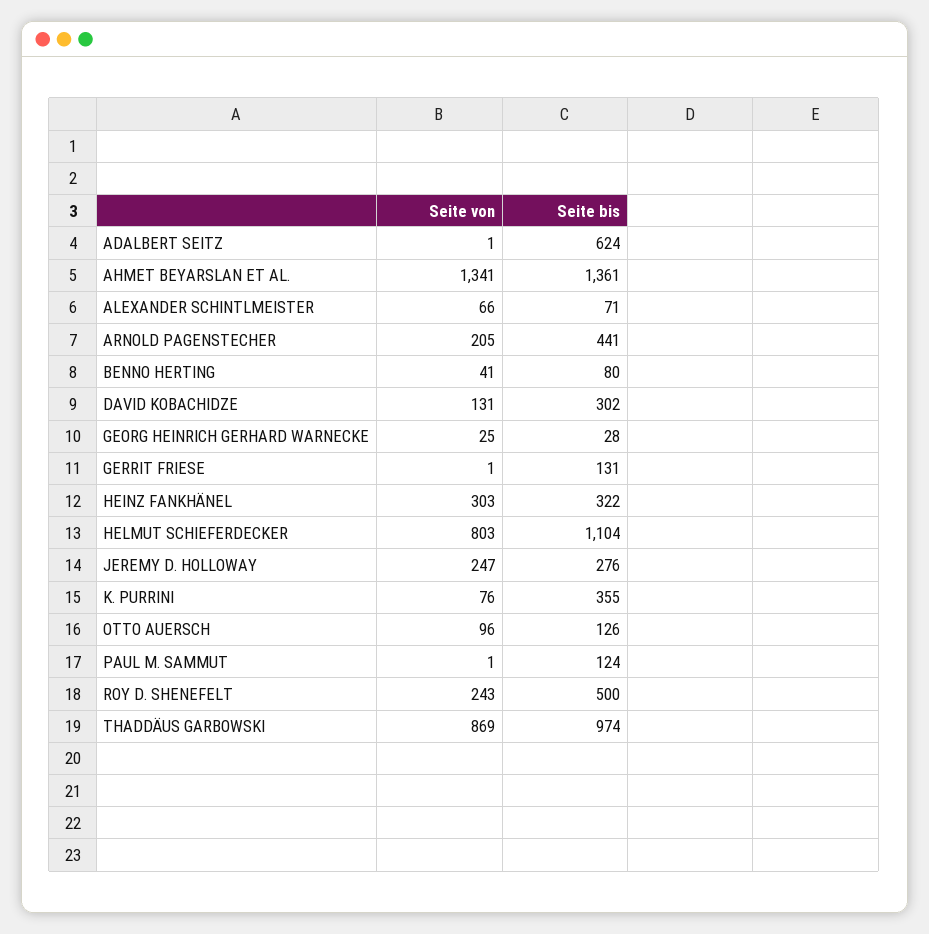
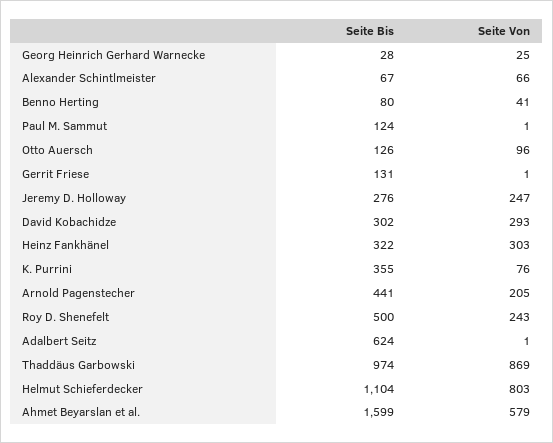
  {
    "Seite von": {
      "ADALBERT SEITZ": 1,
-     "AHMET BEYARSLAN ET AL.": 1341,
+     "AHMET BEYARSLAN ET AL.": 579,
      "ALEXANDER SCHINTLMEISTER": 66,
      "ARNOLD PAGENSTECHER": 205,
      "BENNO HERTING": 41,
-     "DAVID KOBACHIDZE": 131,
+     "DAVID KOBACHIDZE": 293,
      "GEORG HEINRICH GERHARD WARNECKE": 25,
      "GERRIT FRIESE": 1,
      "HEINZ FANKHÄNEL": 303,
      "HELMUT SCHIEFERDECKER": 803,
      "JEREMY D. HOLLOWAY": 247,
      "K. PURRINI": 76,
      "OTTO AUERSCH": 96,
      "PAUL M. SAMMUT": 1,
      "ROY D. SHENEFELT": 243,
      "THADDÄUS GARBOWSKI": 869
    },
    "Seite bis": {
      "ADALBERT SEITZ": 624,
-     "AHMET BEYARSLAN ET AL.": 1361,
+     "AHMET BEYARSLAN ET AL.": 1599,
-     "ALEXANDER SCHINTLMEISTER": 71,
+     "ALEXANDER SCHINTLMEISTER": 67,
      "ARNOLD PAGENSTECHER": 441,
      "BENNO HERTING": 80,
      "DAVID KOBACHIDZE": 302,
      "GEORG HEINRICH GERHARD WARNECKE": 28,
      "GERRIT FRIESE": 131,
      "HEINZ FANKHÄNEL": 322,
      "HELMUT SCHIEFERDECKER": 1104,
      "JEREMY D. HOLLOWAY": 276,
      "K. PURRINI": 355,
      "OTTO AUERSCH": 126,
      "PAUL M. SAMMUT": 124,
      "ROY D. SHENEFELT": 500,
      "THADDÄUS GARBOWSKI": 974
    }
  }

